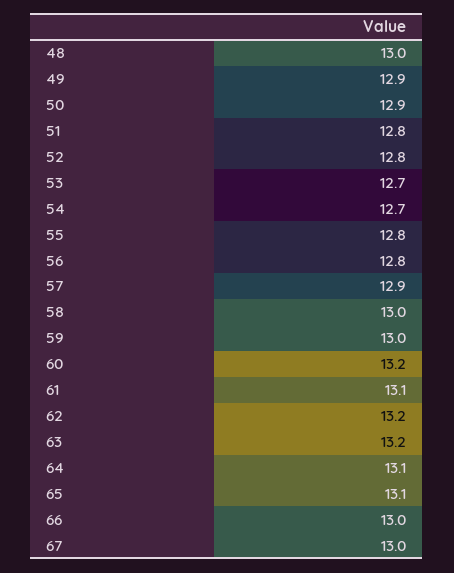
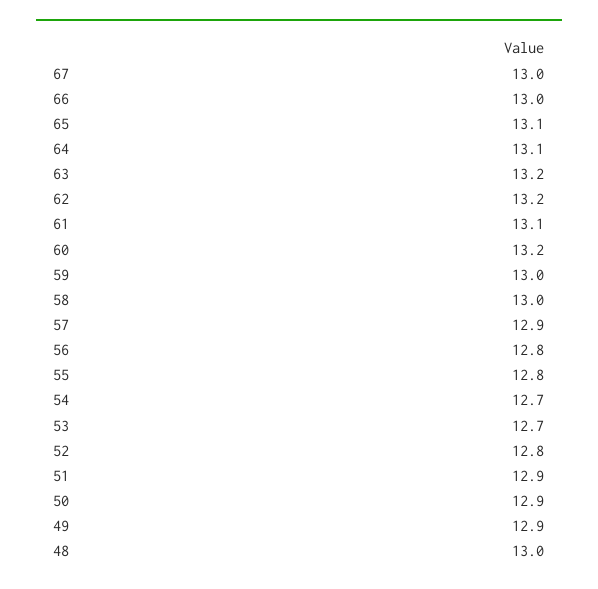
  {
    "48": 13,
    "49": 12.9,
    "50": 12.9,
-   "51": 12.8,
+   "51": 12.9,
    "52": 12.8,
    "53": 12.7,
    "54": 12.7,
    "55": 12.8,
    "56": 12.8,
    "57": 12.9,
    "58": 13,
    "59": 13,
    "60": 13.2,
    "61": 13.1,
    "62": 13.2,
    "63": 13.2,
    "64": 13.1,
    "65": 13.1,
    "66": 13,
    "67": 13
  }

